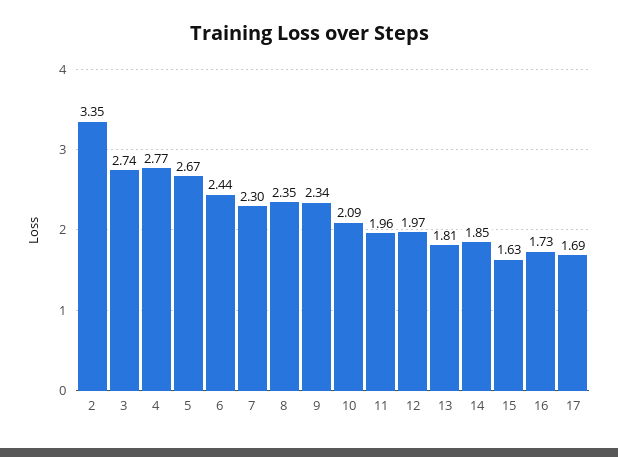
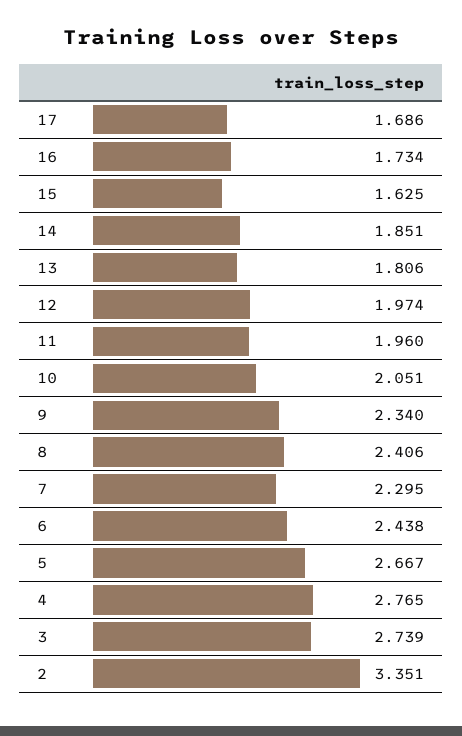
  {
    "2": 3.351,
    "3": 2.739,
    "4": 2.765,
    "5": 2.667,
    "6": 2.438,
    "7": 2.295,
-   "8": 2.35,
+   "8": 2.406,
    "9": 2.34,
-   "10": 2.09,
+   "10": 2.051,
    "11": 1.96,
    "12": 1.974,
    "13": 1.806,
    "14": 1.851,
    "15": 1.625,
    "16": 1.734,
    "17": 1.686
  }

